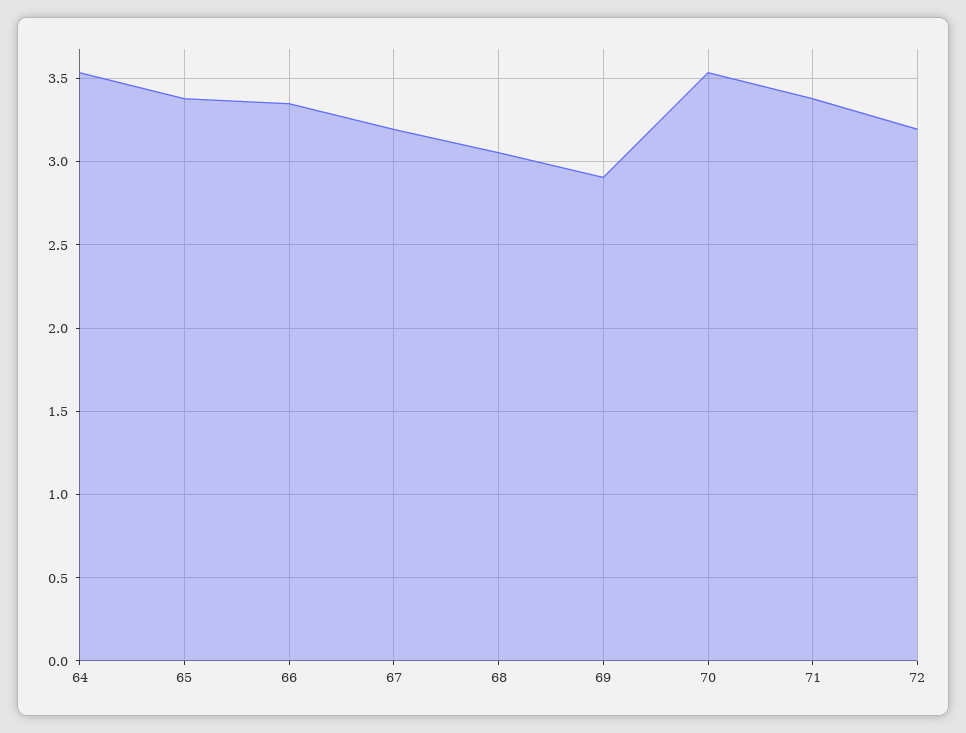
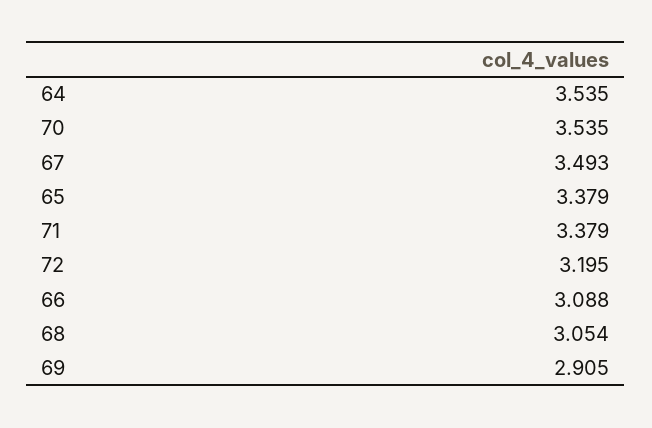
  {
    "64": 3.535,
    "65": 3.379,
-   "66": 3.35,
+   "66": 3.088,
-   "67": 3.2,
+   "67": 3.493,
    "68": 3.054,
    "69": 2.905,
    "70": 3.535,
    "71": 3.379,
    "72": 3.195
  }

